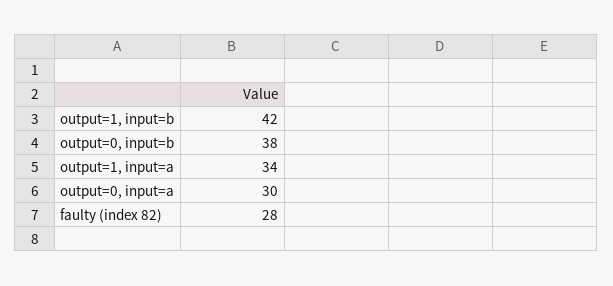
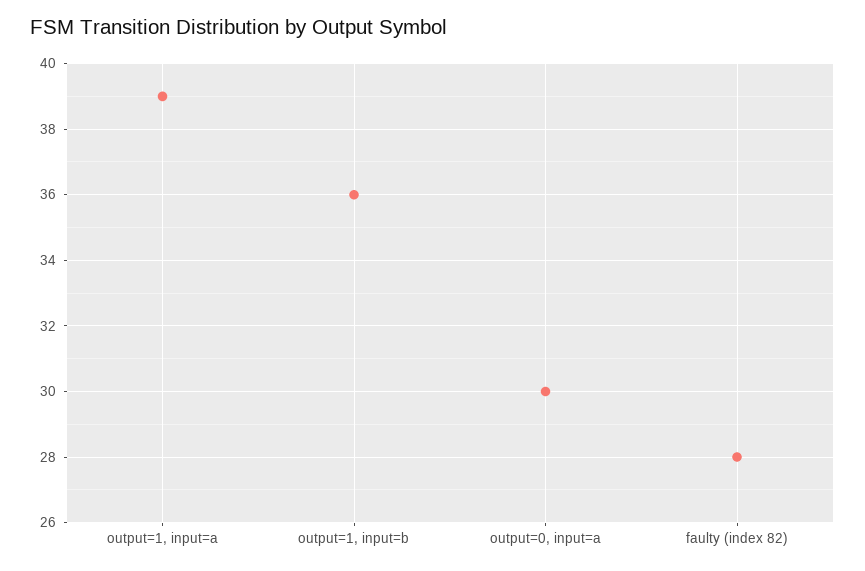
  {
-   "output=1, input=b": 42,
+   "output=1, input=b": 36,
-   "output=0, input=b": 38,
-   "output=1, input=a": 34,
+   "output=1, input=a": 39,
    "output=0, input=a": 30,
    "faulty (index 82)": 28
  }

